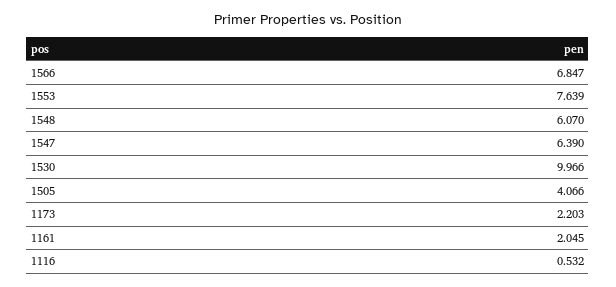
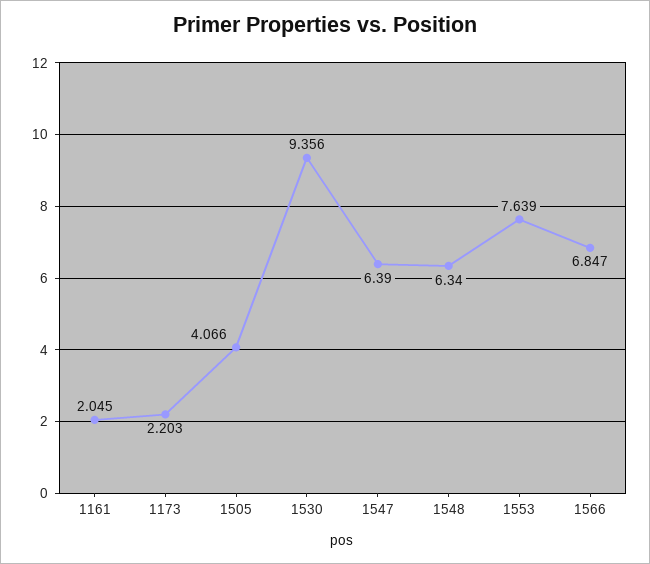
  {
    "1566": 6.847,
    "1553": 7.639,
-   "1548": 6.07,
+   "1548": 6.34,
    "1547": 6.39,
-   "1530": 9.966,
+   "1530": 9.356,
    "1505": 4.066,
    "1173": 2.203,
-   "1161": 2.045,
+   "1161": 2.045
-   "1116": 0.532
  }

